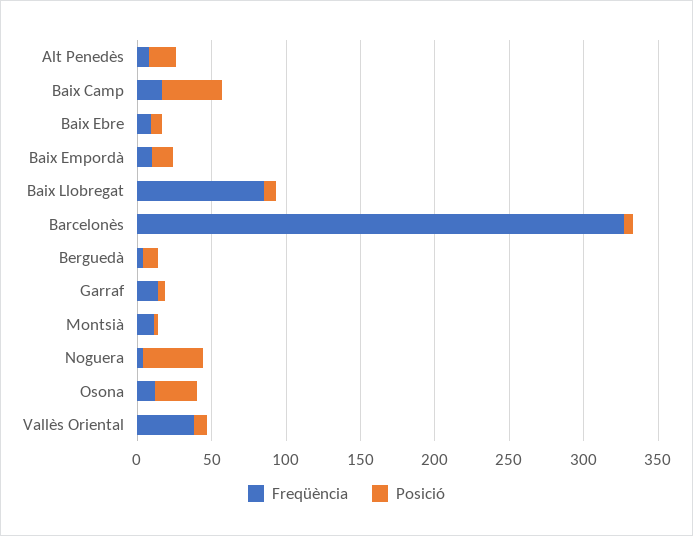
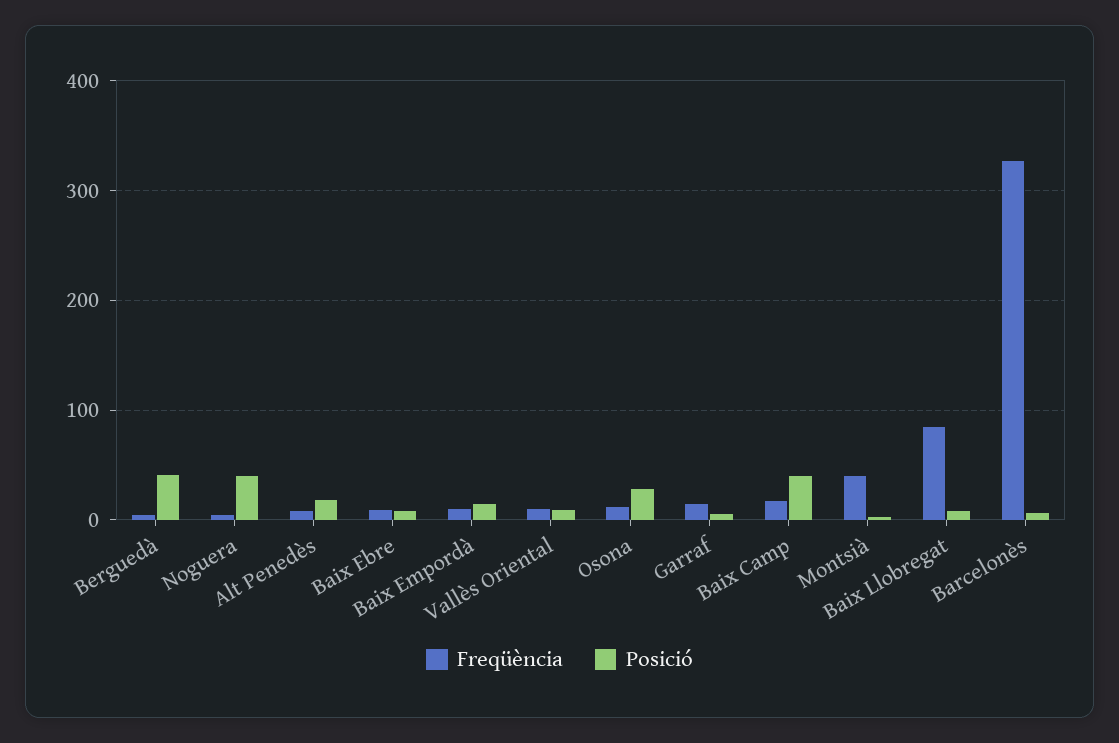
  {
    "Freqüència": {
      "Alt Penedès": 10,
      "Baix Camp": 20,
      "Baix Ebre": 10,
      "Baix Empordà": 10,
      "Baix Llobregat": 90,
      "Barcelonès": 330,
      "Berguedà": 0,
      "Garraf": 10,
-     "Montsià": 10,
+     "Montsià": 40,
      "Noguera": 0,
      "Osona": 10,
-     "Vallès Oriental": 40
+     "Vallès Oriental": 10
    },
    "Posició": {
      "Alt Penedès": 20,
      "Baix Camp": 40,
      "Baix Ebre": 10,
      "Baix Empordà": 10,
      "Baix Llobregat": 10,
      "Barcelonès": 10,
-     "Berguedà": 10,
+     "Berguedà": 40,
      "Garraf": 10,
      "Montsià": 0,
      "Noguera": 40,
      "Osona": 30,
      "Vallès Oriental": 10
    }
  }

